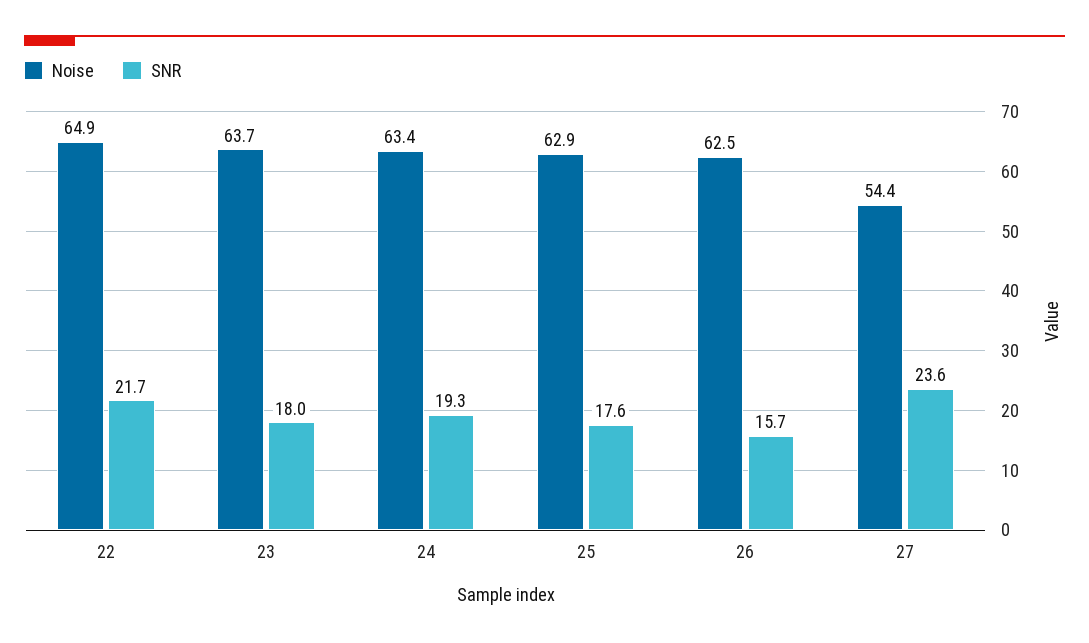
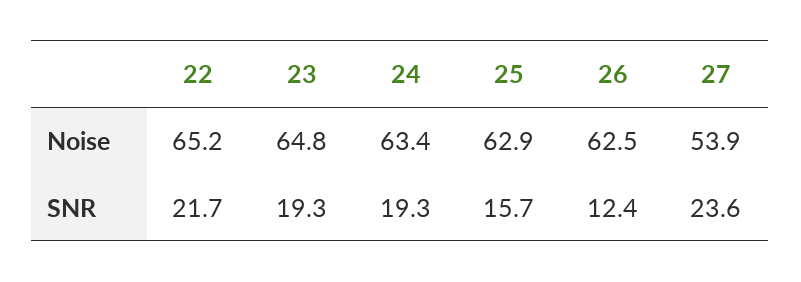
  {
    "Noise": {
-     "22": 64.9,
+     "22": 65.2,
-     "23": 63.7,
+     "23": 64.8,
      "24": 63.4,
      "25": 62.9,
      "26": 62.5,
-     "27": 54.4
+     "27": 53.9
    },
    "SNR": {
      "22": 21.7,
-     "23": 18,
+     "23": 19.3,
      "24": 19.3,
-     "25": 17.6,
+     "25": 15.7,
-     "26": 15.7,
+     "26": 12.4,
      "27": 23.6
    }
  }

